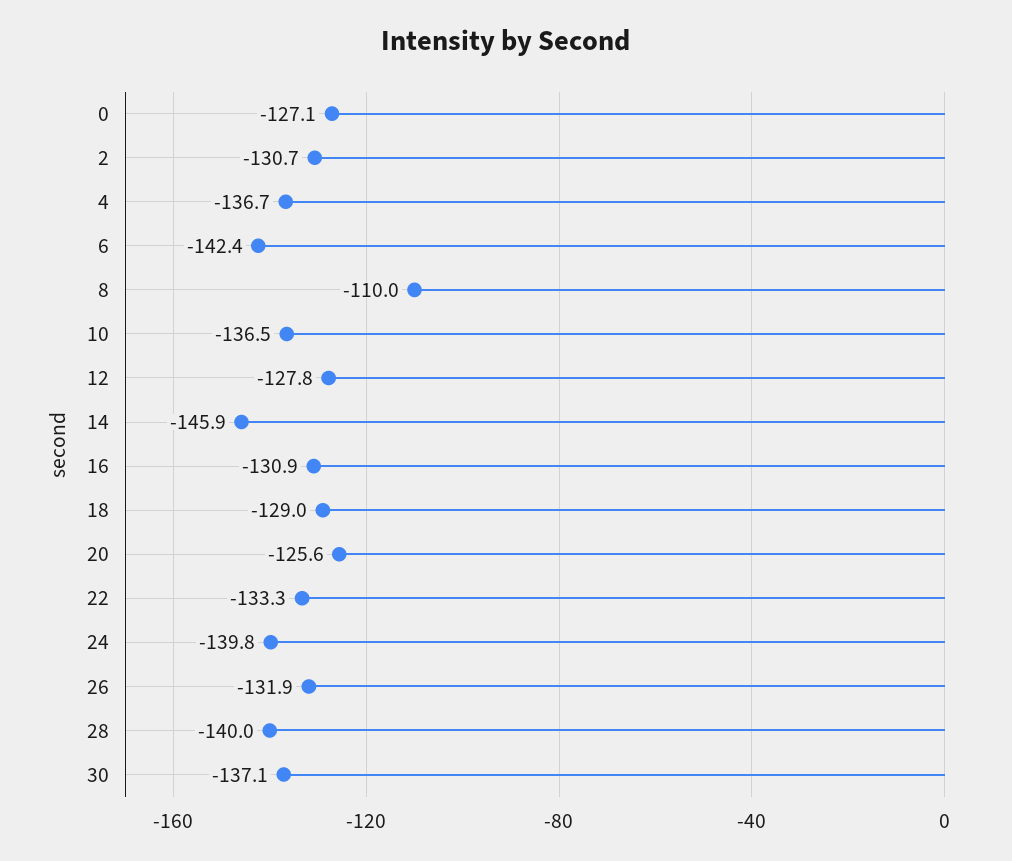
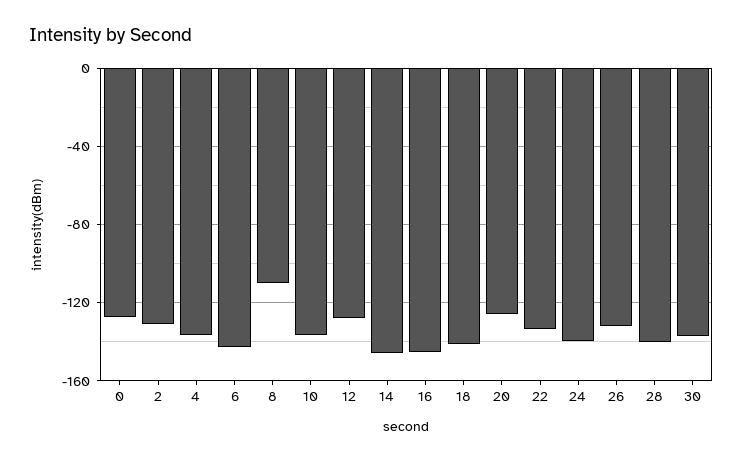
  {
    "0": -127.1,
    "2": -130.7,
    "4": -136.7,
    "6": -142.4,
    "8": -110,
    "10": -136.5,
    "12": -127.8,
    "14": -145.9,
-   "16": -130.9,
+   "16": -145,
-   "18": -129,
+   "18": -140,
    "20": -125.6,
    "22": -133.3,
    "24": -139.8,
    "26": -131.9,
    "28": -140,
    "30": -137.1
  }

